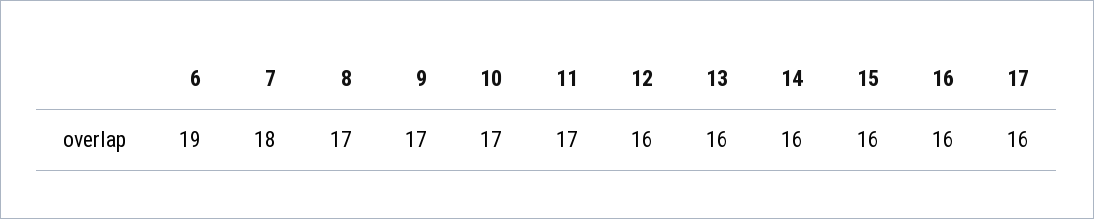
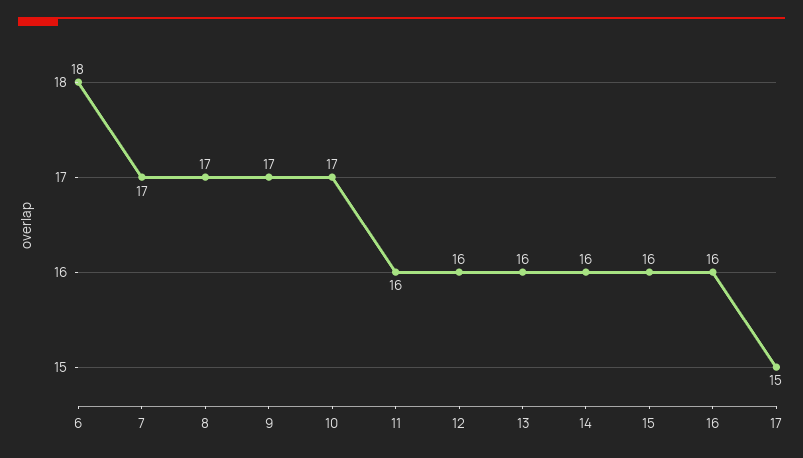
  {
-   "6": 19,
+   "6": 18,
-   "7": 18,
+   "7": 17,
    "8": 17,
    "9": 17,
    "10": 17,
-   "11": 17,
+   "11": 16,
    "12": 16,
    "13": 16,
    "14": 16,
    "15": 16,
    "16": 16,
-   "17": 16
+   "17": 15
  }

